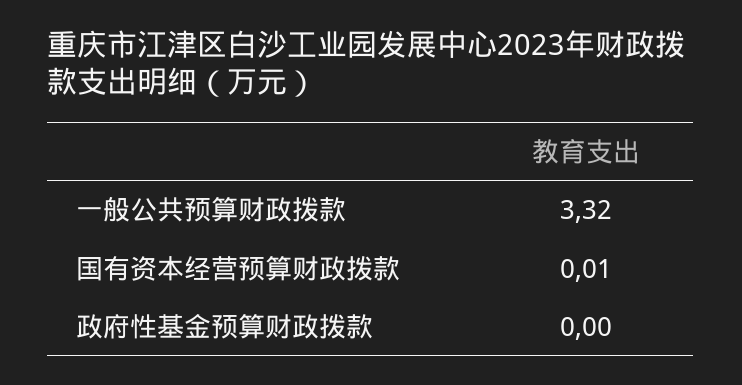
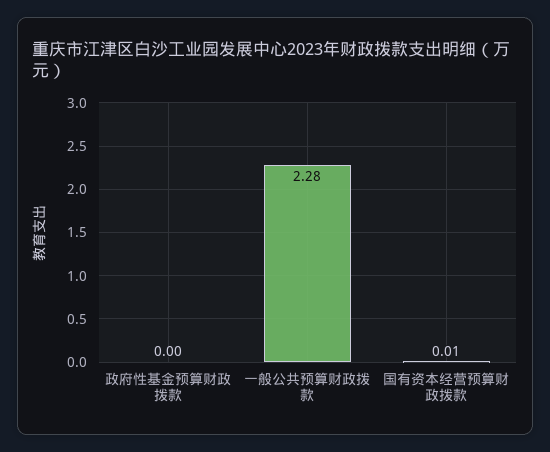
  {
-   "一般公共预算财政拨款": 3.32,
+   "一般公共预算财政拨款": 2.28,
    "国有资本经营预算财政拨款": 0.01,
    "政府性基金预算财政拨款": 0
  }

